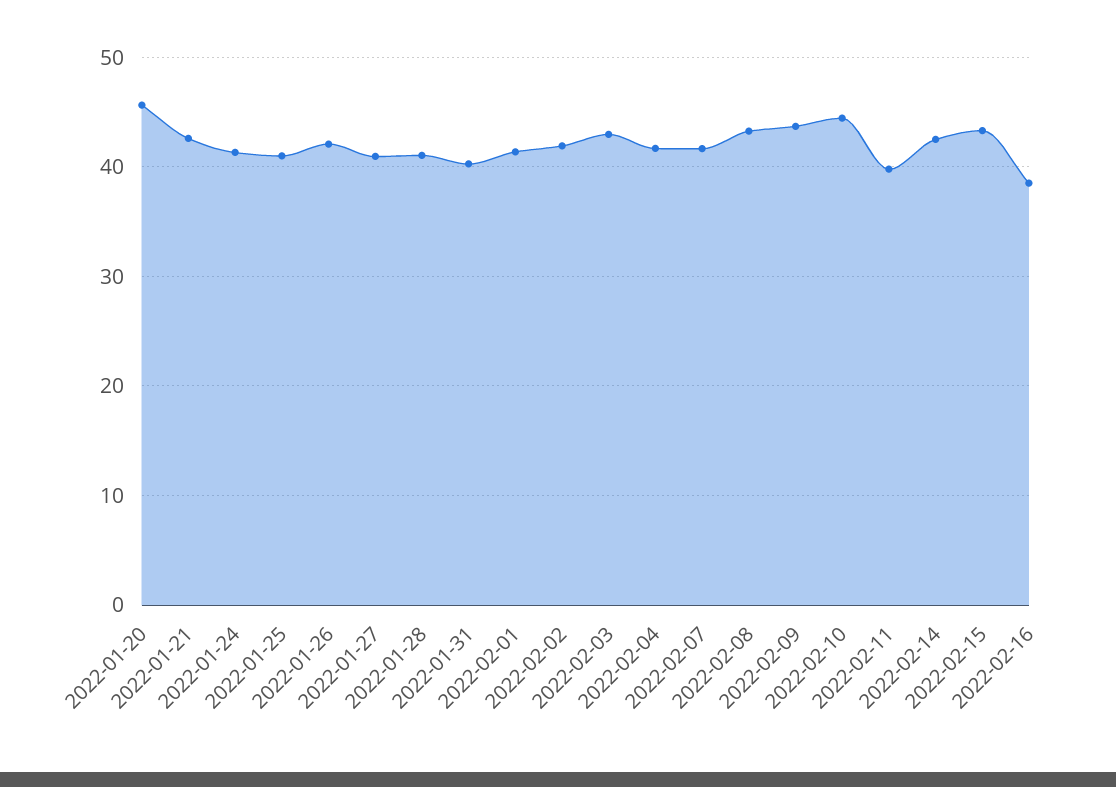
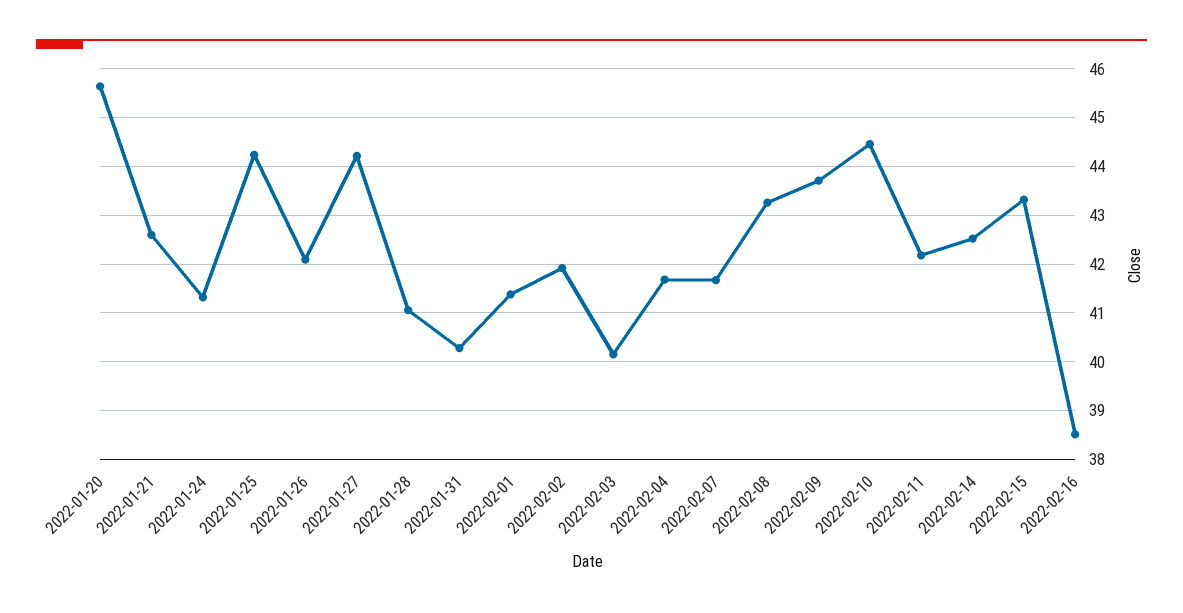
  {
    "2022-01-20": 45.6,
    "2022-01-21": 42.6,
    "2022-01-24": 41.4,
-   "2022-01-25": 41,
+   "2022-01-25": 44.2,
    "2022-01-26": 42,
-   "2022-01-27": 41,
+   "2022-01-27": 44.2,
    "2022-01-28": 41,
    "2022-01-31": 40.2,
    "2022-02-01": 41.4,
    "2022-02-02": 42,
-   "2022-02-03": 43,
+   "2022-02-03": 40.2,
    "2022-02-04": 41.6,
    "2022-02-07": 41.6,
    "2022-02-08": 43.2,
    "2022-02-09": 43.8,
    "2022-02-10": 44.4,
-   "2022-02-11": 40,
+   "2022-02-11": 42.2,
    "2022-02-14": 42.6,
    "2022-02-15": 43.4,
    "2022-02-16": 38.6
  }

